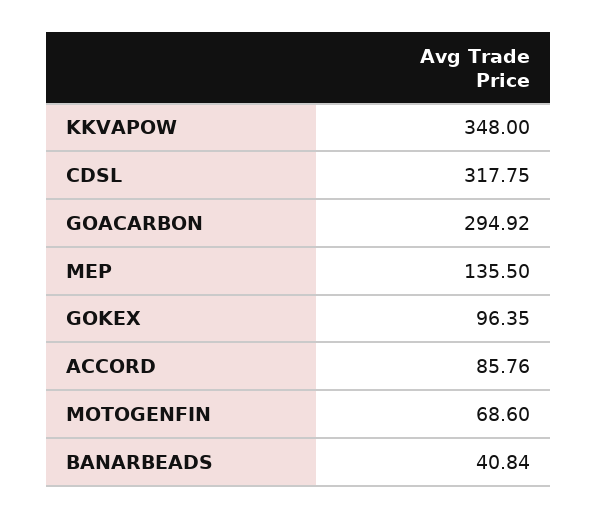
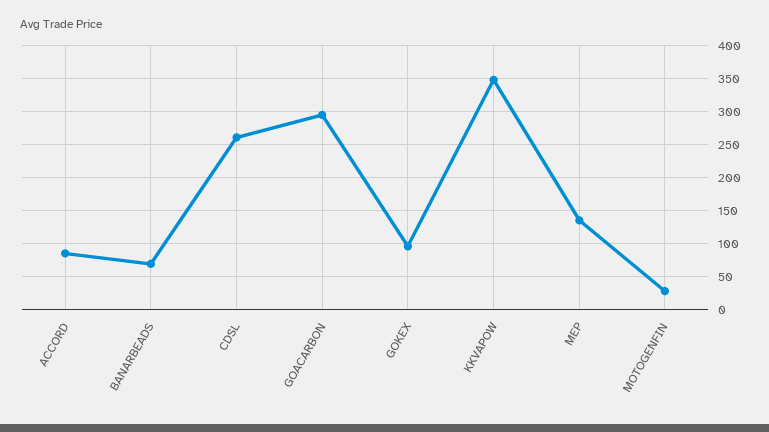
  {
    "KKVAPOW": 348,
-   "CDSL": 317.75,
+   "CDSL": 260,
    "GOACARBON": 294.92,
    "MEP": 135.5,
    "GOKEX": 96.35,
    "ACCORD": 85.76,
-   "MOTOGENFIN": 68.6,
+   "MOTOGENFIN": 30,
-   "BANARBEADS": 40.84
+   "BANARBEADS": 70
  }

